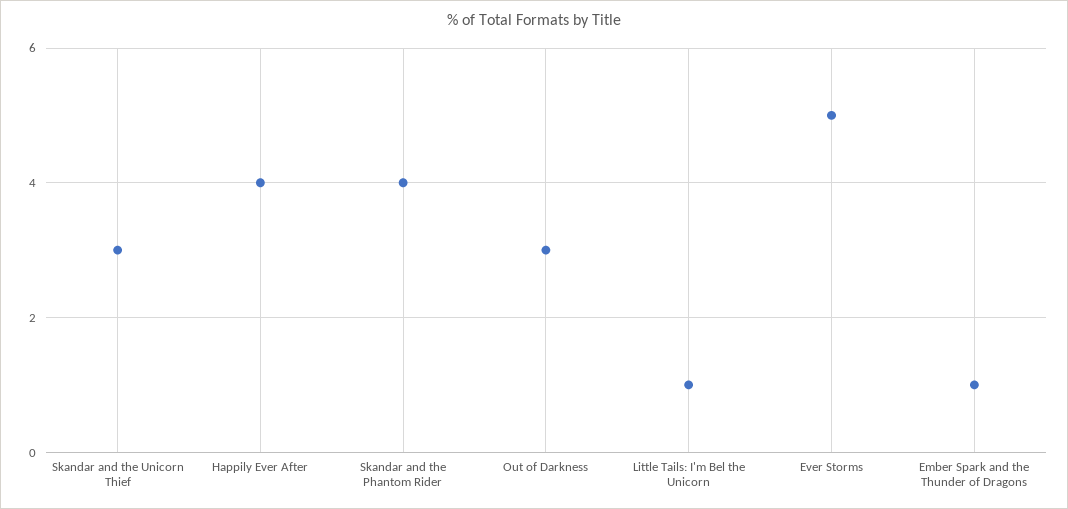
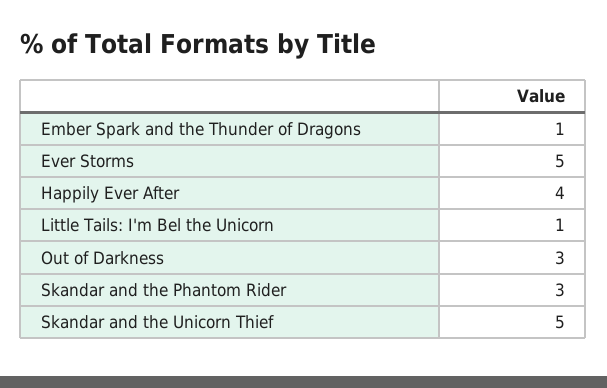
  {
-   "Skandar and the Unicorn Thief": 3,
+   "Skandar and the Unicorn Thief": 5,
    "Happily Ever After": 4,
-   "Skandar and the Phantom Rider": 4,
+   "Skandar and the Phantom Rider": 3,
    "Out of Darkness": 3,
    "Little Tails: I'm Bel the Unicorn": 1,
    "Ever Storms": 5,
    "Ember Spark and the Thunder of Dragons": 1
  }

